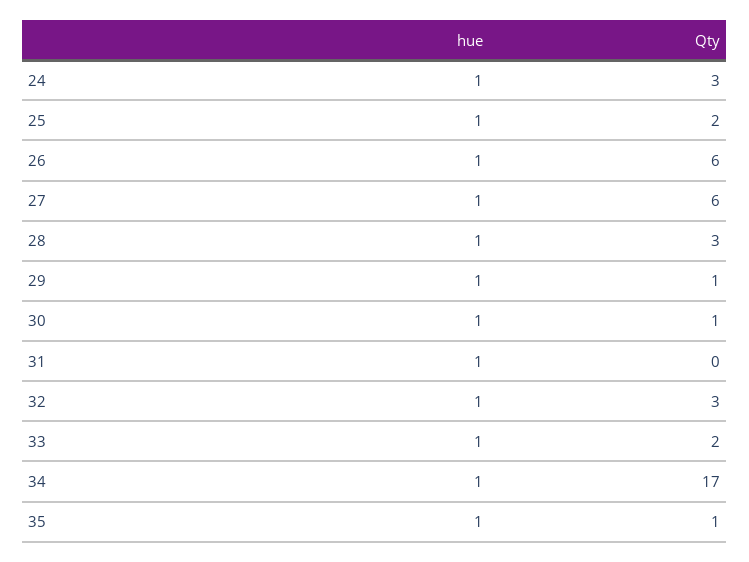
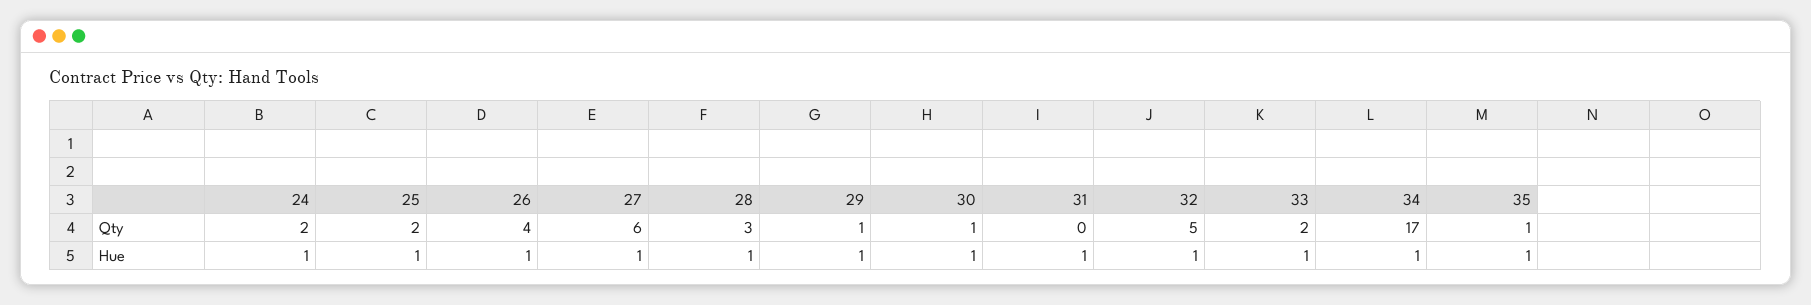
  {
    "hue": {
      "24": 1,
      "25": 1,
      "26": 1,
      "27": 1,
      "28": 1,
      "29": 1,
      "30": 1,
      "31": 1,
      "32": 1,
      "33": 1,
      "34": 1,
      "35": 1
    },
    "Qty": {
-     "24": 3,
+     "24": 2,
      "25": 2,
-     "26": 6,
+     "26": 4,
      "27": 6,
      "28": 3,
      "29": 1,
      "30": 1,
      "31": 0,
-     "32": 3,
+     "32": 5,
      "33": 2,
      "34": 17,
      "35": 1
    }
  }

